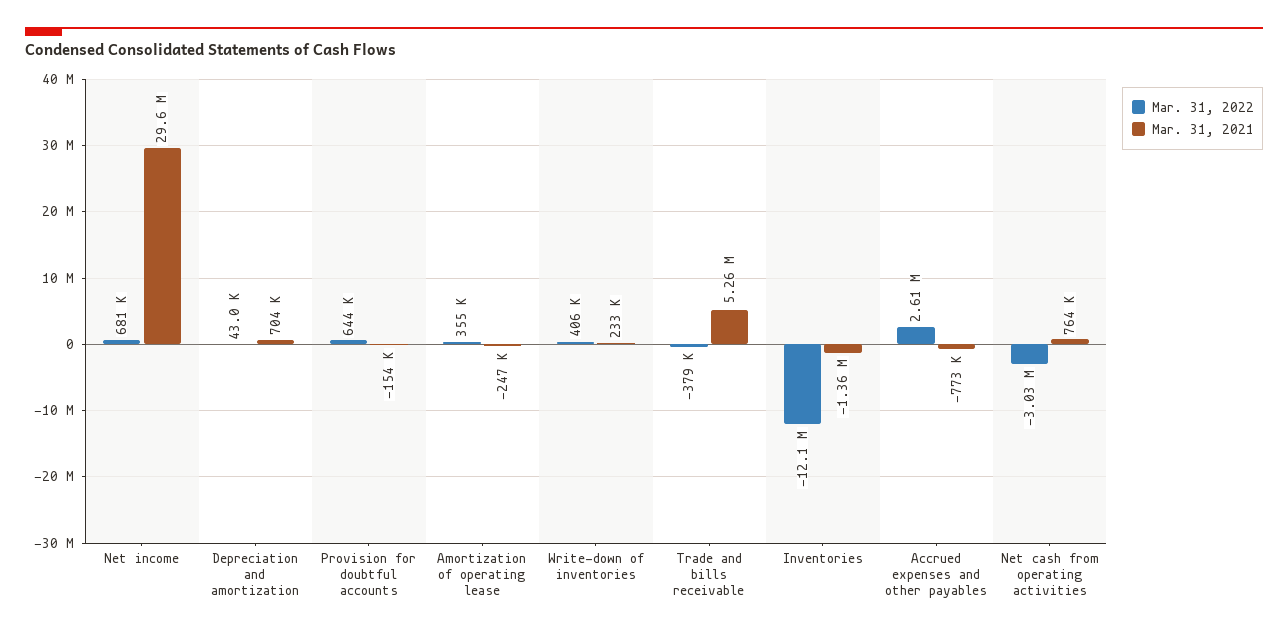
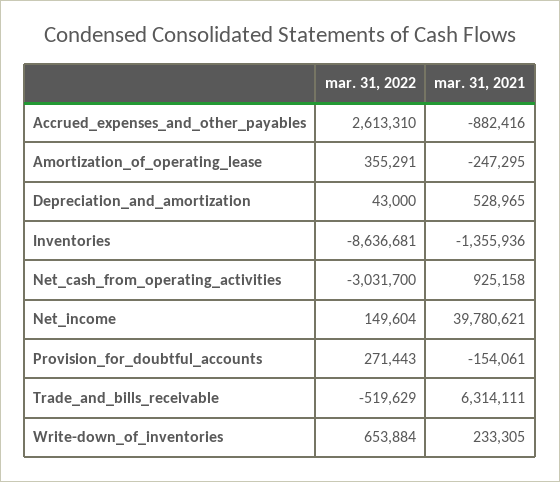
  {
    "Mar. 31, 2022": {
-     "Net income": 681000,
+     "Net income": 149604,
      "Depreciation and amortization": 43000,
-     "Provision for doubtful accounts": 644000,
+     "Provision for doubtful accounts": 271443,
      "Amortization of operating lease": 355291,
-     "Write-down of inventories": 406000,
+     "Write-down of inventories": 653884,
-     "Trade and bills receivable": -379000,
+     "Trade and bills receivable": -519629,
-     "Inventories": -12100000,
+     "Inventories": -8636681,
      "Accrued expenses and other payables": 2613310,
      "Net cash from operating activities": -3031700
    },
    "Mar. 31, 2021": {
-     "Net income": 29600000,
+     "Net income": 39780621,
-     "Depreciation and amortization": 704000,
+     "Depreciation and amortization": 528965,
      "Provision for doubtful accounts": -154061,
      "Amortization of operating lease": -247295,
      "Write-down of inventories": 233305,
-     "Trade and bills receivable": 5260000,
+     "Trade and bills receivable": 6314111,
      "Inventories": -1355936,
-     "Accrued expenses and other payables": -773000,
+     "Accrued expenses and other payables": -882416,
-     "Net cash from operating activities": 764000
+     "Net cash from operating activities": 925158
    }
  }

